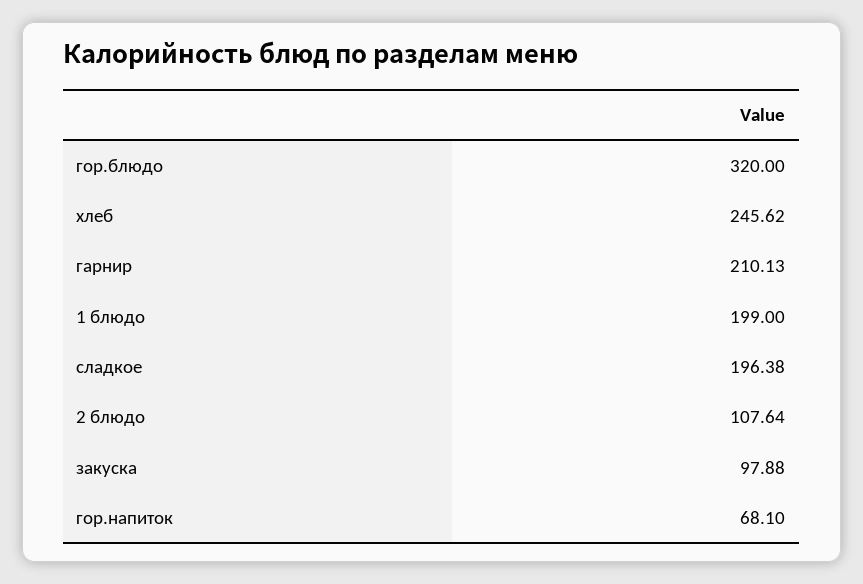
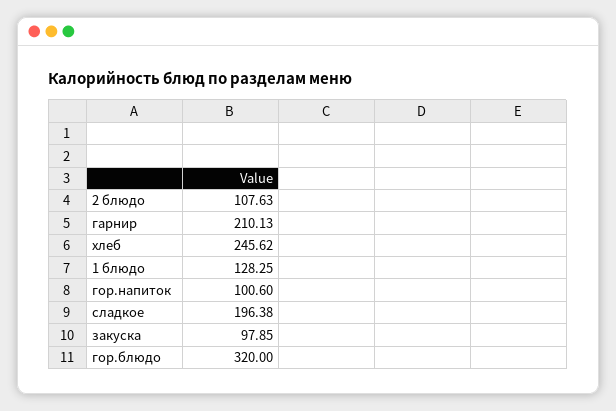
  {
    "гор.блюдо": 320,
    "хлеб": 245.62,
    "гарнир": 210.13,
-   "1 блюдо": 199,
+   "1 блюдо": 128.25,
    "сладкое": 196.38,
-   "2 блюдо": 107.64,
+   "2 блюдо": 107.63,
-   "закуска": 97.88,
+   "закуска": 97.85,
-   "гор.напиток": 68.1
+   "гор.напиток": 100.6
  }

